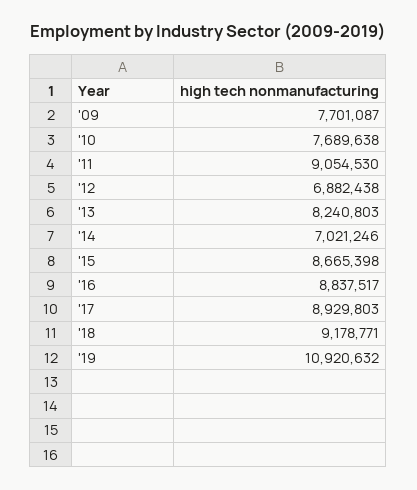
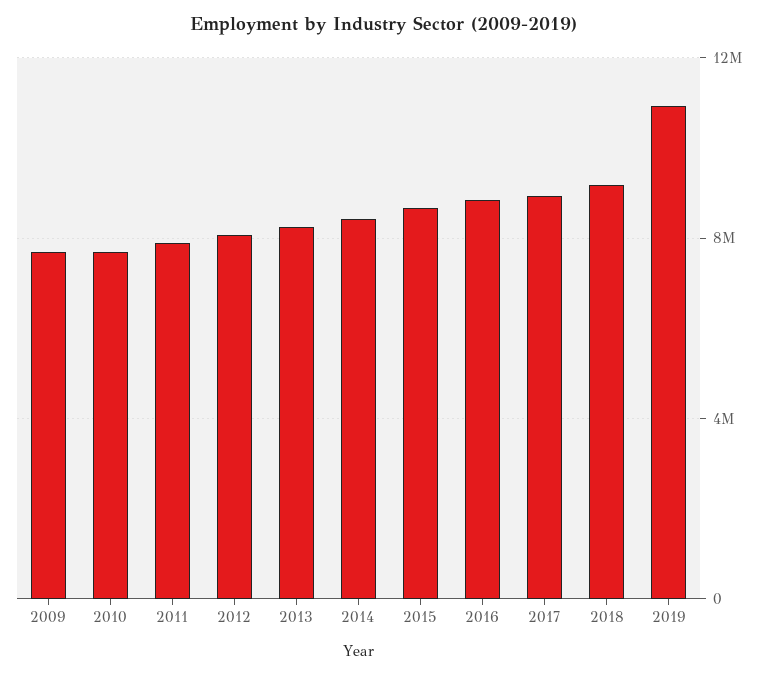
  {
    "'09": 7701087,
    "'10": 7689638,
-   "'11": 9054530,
+   "'11": 8000000,
-   "'12": 6882438,
+   "'12": 8000000,
    "'13": 8240803,
-   "'14": 7021246,
+   "'14": 8500000,
    "'15": 8665398,
    "'16": 8837517,
    "'17": 8929803,
    "'18": 9178771,
    "'19": 10920632
  }

